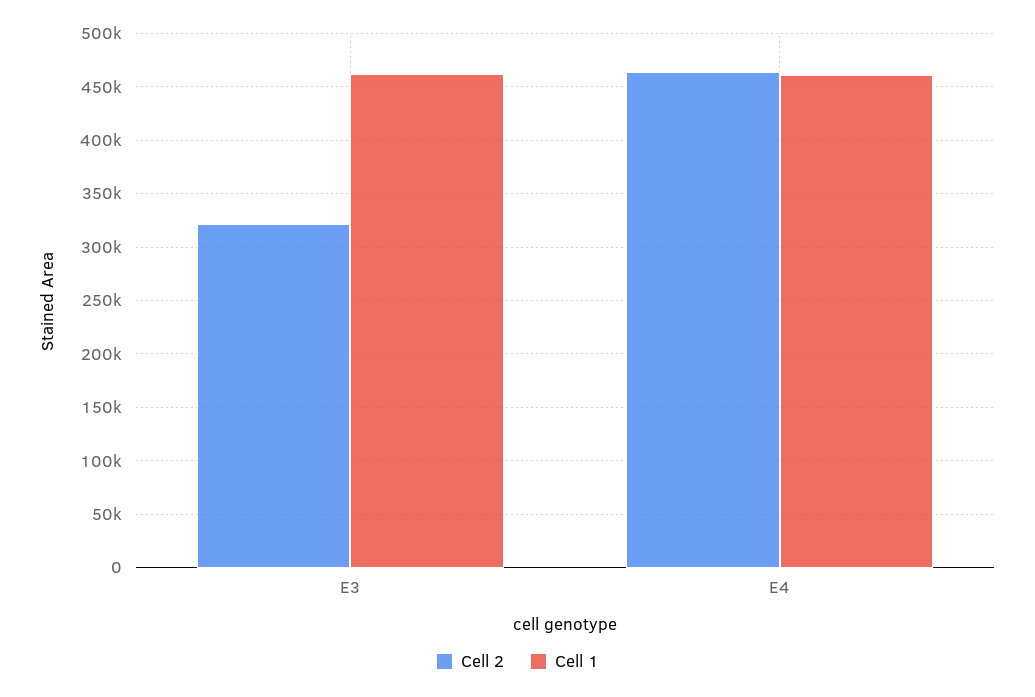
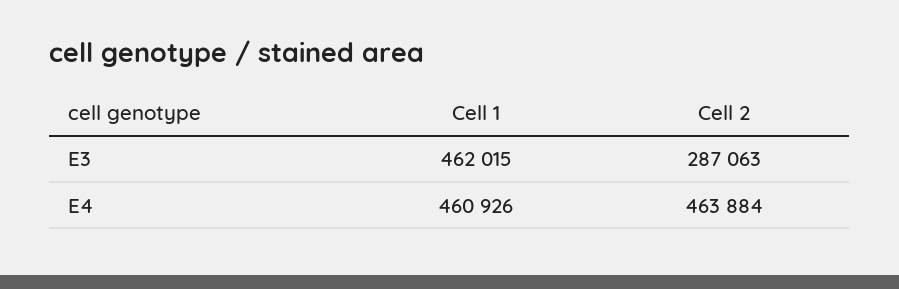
  {
    "Cell 2": {
-     "E3": 320000,
+     "E3": 287063,
      "E4": 463884
    },
    "Cell 1": {
      "E3": 462015,
      "E4": 460926
    }
  }

